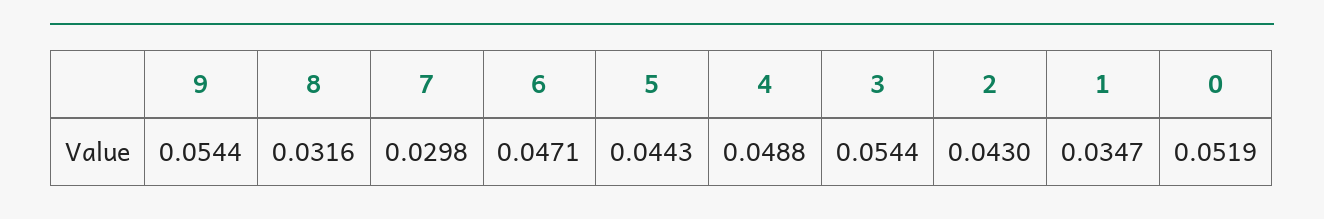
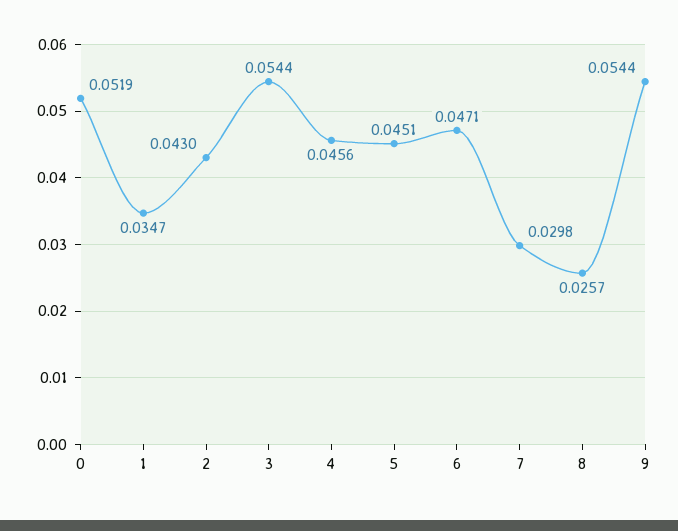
  {
    "9": 0.0544,
-   "8": 0.0316,
+   "8": 0.0257,
    "7": 0.0298,
    "6": 0.0471,
-   "5": 0.0443,
+   "5": 0.0451,
-   "4": 0.0488,
+   "4": 0.0456,
    "3": 0.0544,
    "2": 0.043,
    "1": 0.0347,
    "0": 0.0519
  }

